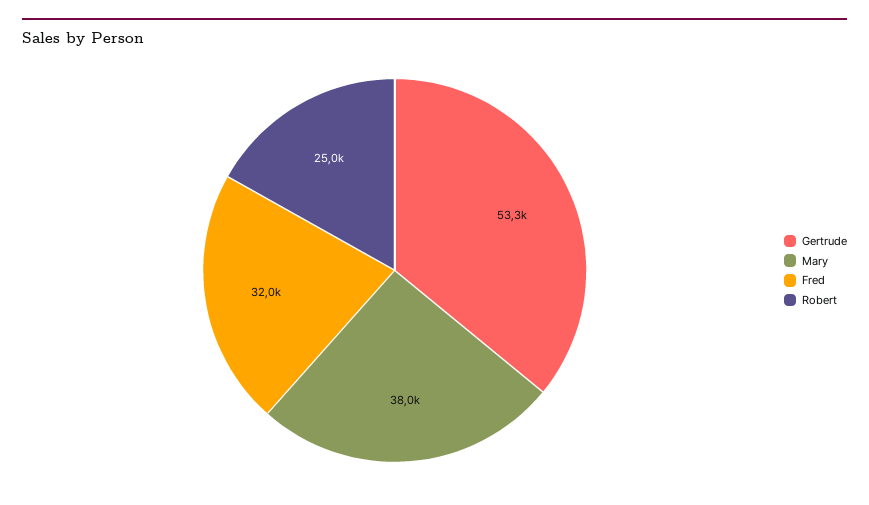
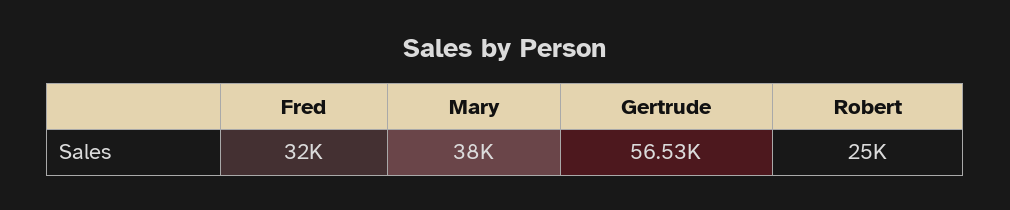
  {
-   "Gertrude": 53300,
+   "Gertrude": 56530,
    "Mary": 38000,
    "Fred": 32000,
    "Robert": 25000
  }

